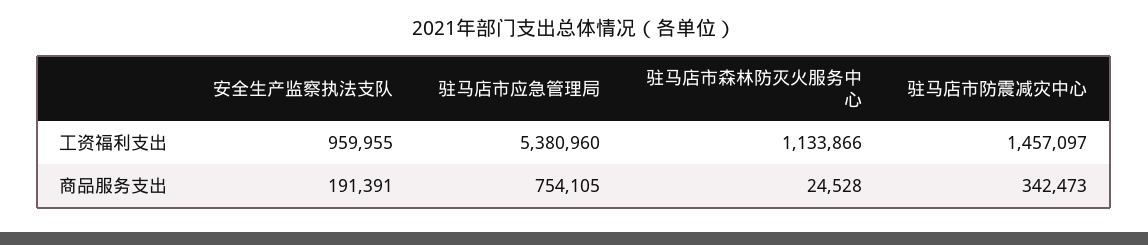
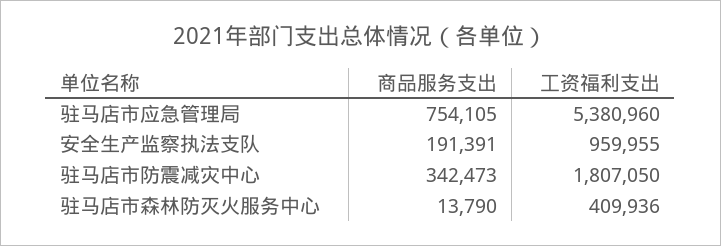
  {
    "安全生产监察执法支队": {
      "工资福利支出": 959955,
      "商品服务支出": 191391
    },
    "驻马店市应急管理局": {
      "工资福利支出": 5380960,
      "商品服务支出": 754105
    },
    "驻马店市森林防灭火服务中心": {
-     "工资福利支出": 1133866,
+     "工资福利支出": 409936,
-     "商品服务支出": 24528
+     "商品服务支出": 13790
    },
    "驻马店市防震减灾中心": {
-     "工资福利支出": 1457097,
+     "工资福利支出": 1807050,
      "商品服务支出": 342473
    }
  }

